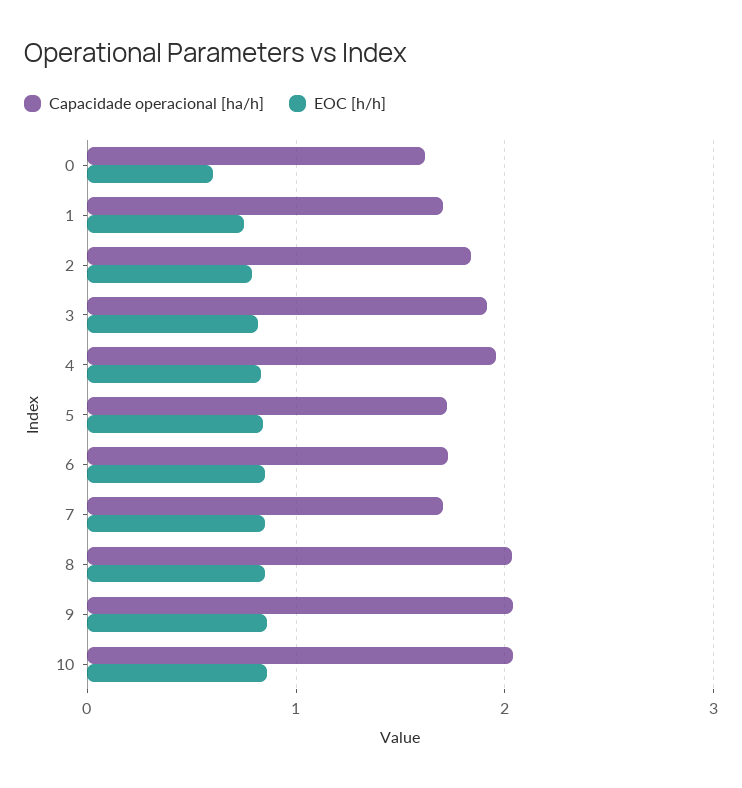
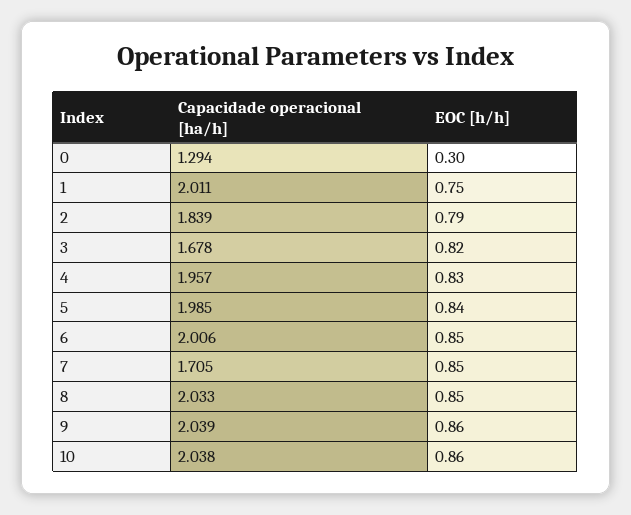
  {
    "Capacidade operacional [ha/h]": {
-     "0": 1.6,
+     "0": 1.294,
-     "1": 1.7,
+     "1": 2.011,
      "2": 1.839,
-     "3": 1.9,
+     "3": 1.678,
      "4": 1.957,
-     "5": 1.7,
+     "5": 1.985,
-     "6": 1.7,
+     "6": 2.006,
      "7": 1.705,
      "8": 2.033,
      "9": 2.039,
      "10": 2.038
    },
    "EOC [h/h]": {
-     "0": 0.6,
+     "0": 0.3,
      "1": 0.75,
      "2": 0.79,
      "3": 0.82,
      "4": 0.83,
      "5": 0.84,
      "6": 0.85,
      "7": 0.85,
      "8": 0.85,
      "9": 0.86,
      "10": 0.86
    }
  }

